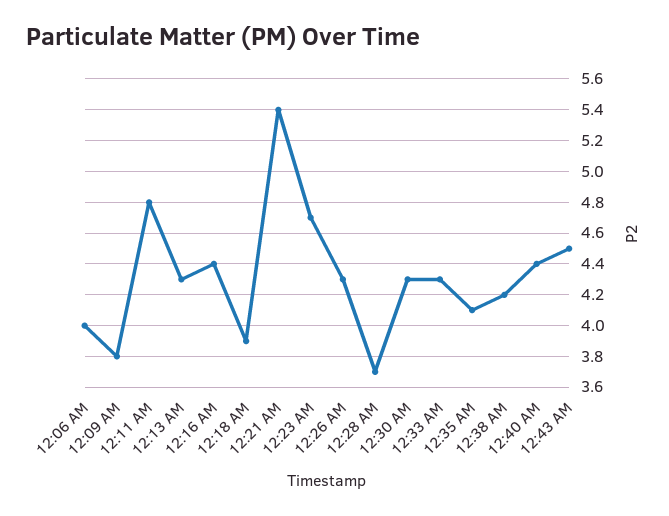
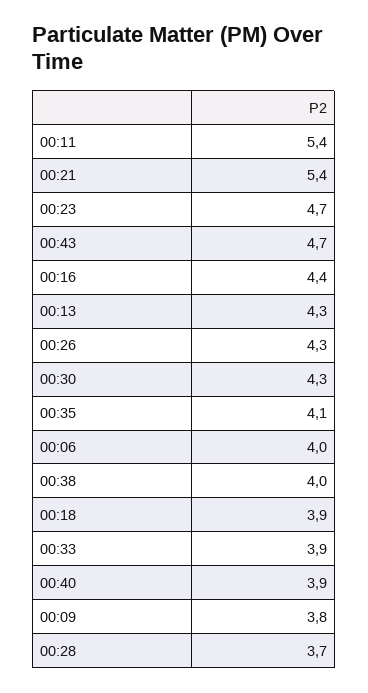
  {
    "12:06 AM": 4,
    "12:09 AM": 3.8,
-   "12:11 AM": 4.8,
+   "12:11 AM": 5.4,
    "12:13 AM": 4.3,
    "12:16 AM": 4.4,
    "12:18 AM": 3.9,
    "12:21 AM": 5.4,
    "12:23 AM": 4.7,
    "12:26 AM": 4.3,
    "12:28 AM": 3.7,
    "12:30 AM": 4.3,
-   "12:33 AM": 4.3,
+   "12:33 AM": 3.9,
    "12:35 AM": 4.1,
-   "12:38 AM": 4.2,
+   "12:38 AM": 4,
-   "12:40 AM": 4.4,
+   "12:40 AM": 3.9,
-   "12:43 AM": 4.5
+   "12:43 AM": 4.7
  }

